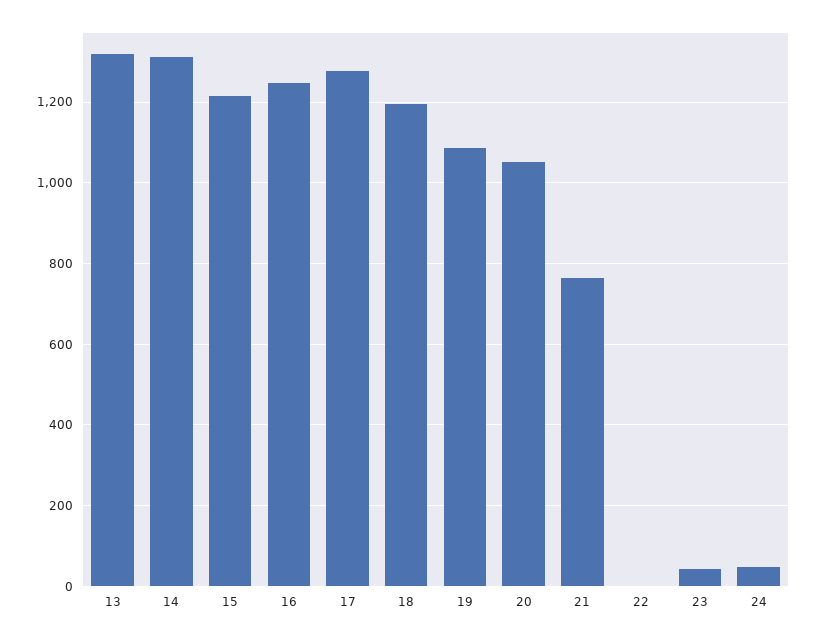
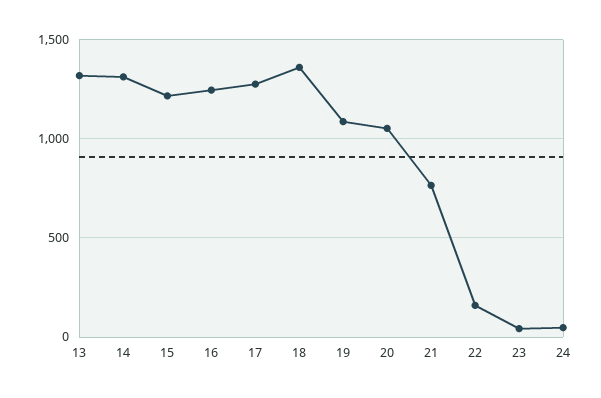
  {
    "13": 1320,
    "14": 1320,
    "15": 1220,
    "16": 1240,
    "17": 1280,
-   "18": 1200,
+   "18": 1350,
    "19": 1080,
    "20": 1060,
    "21": 760,
-   "22": 0,
+   "22": 150,
    "23": 40,
    "24": 40
  }

